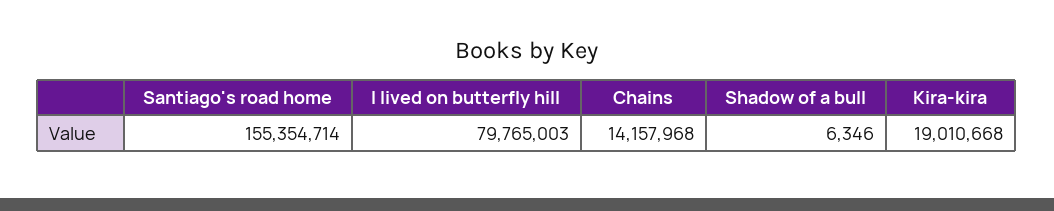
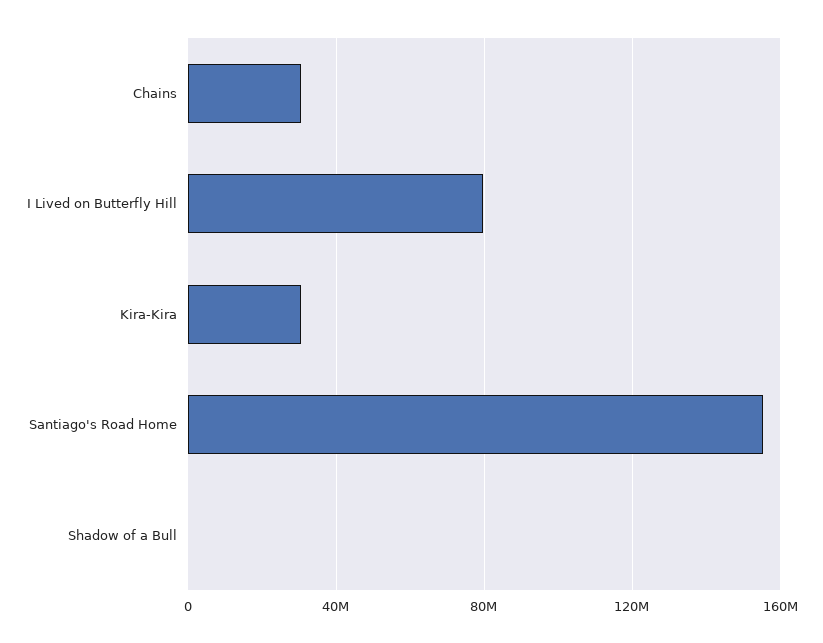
  {
    "Santiago's road home": 155354714,
    "I lived on butterfly hill": 79765003,
-   "Chains": 14157968,
+   "Chains": 30000000,
    "Shadow of a bull": 6346,
-   "Kira-kira": 19010668
+   "Kira-kira": 30000000
  }

